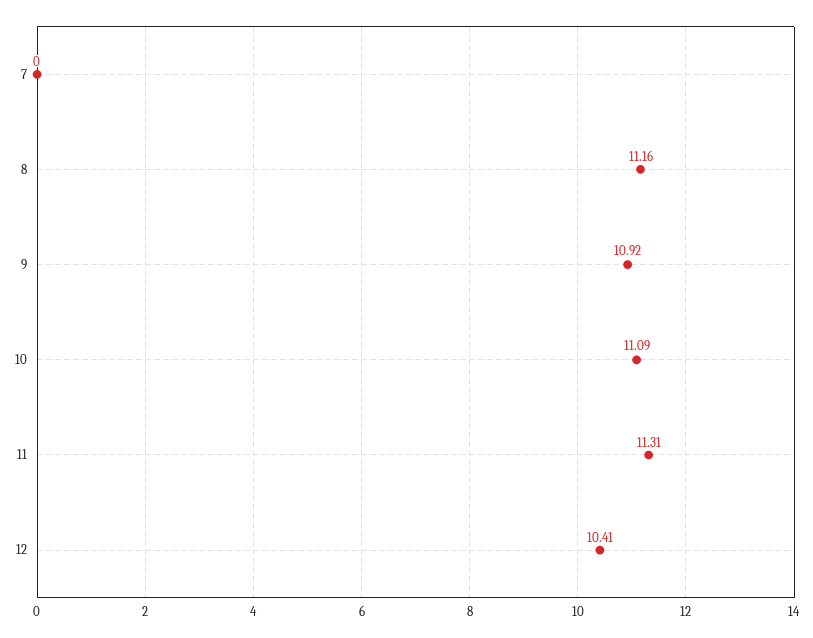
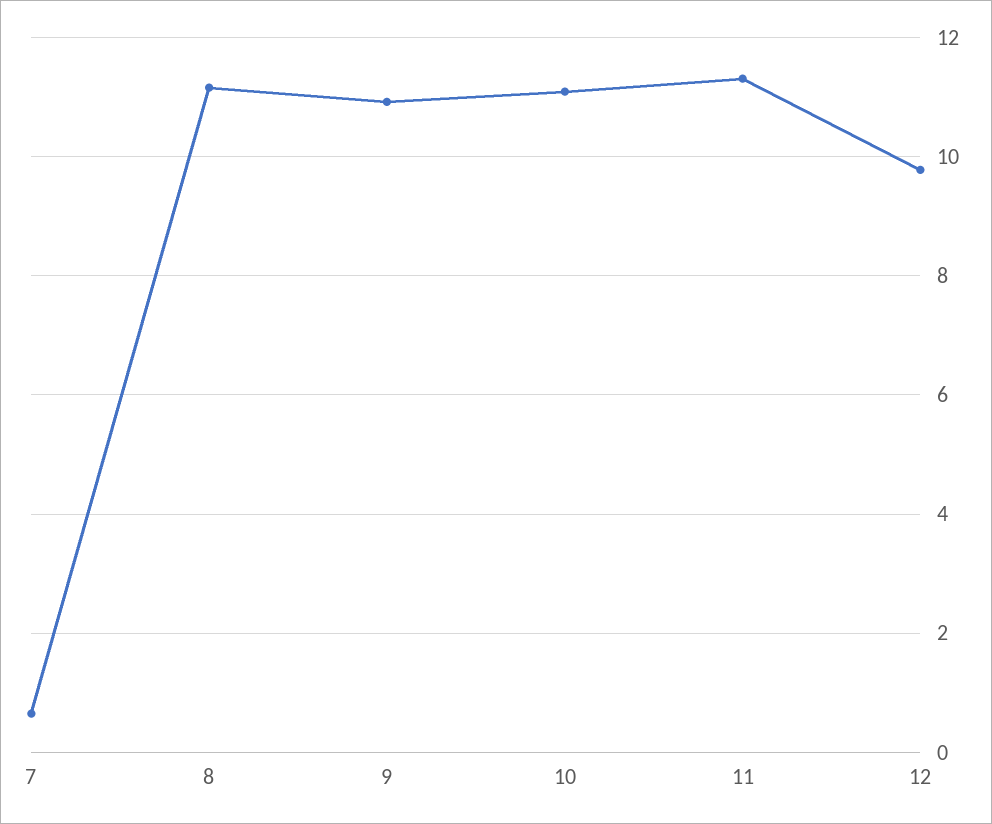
  {
-   "7": 0,
+   "7": 0.6,
    "8": 11.16,
    "9": 10.92,
    "10": 11.09,
    "11": 11.31,
-   "12": 10.41
+   "12": 9.8
  }

